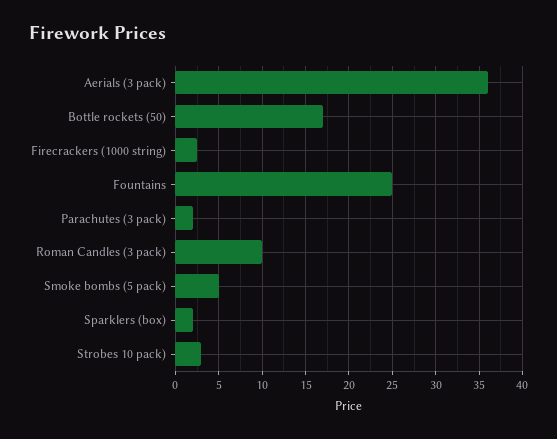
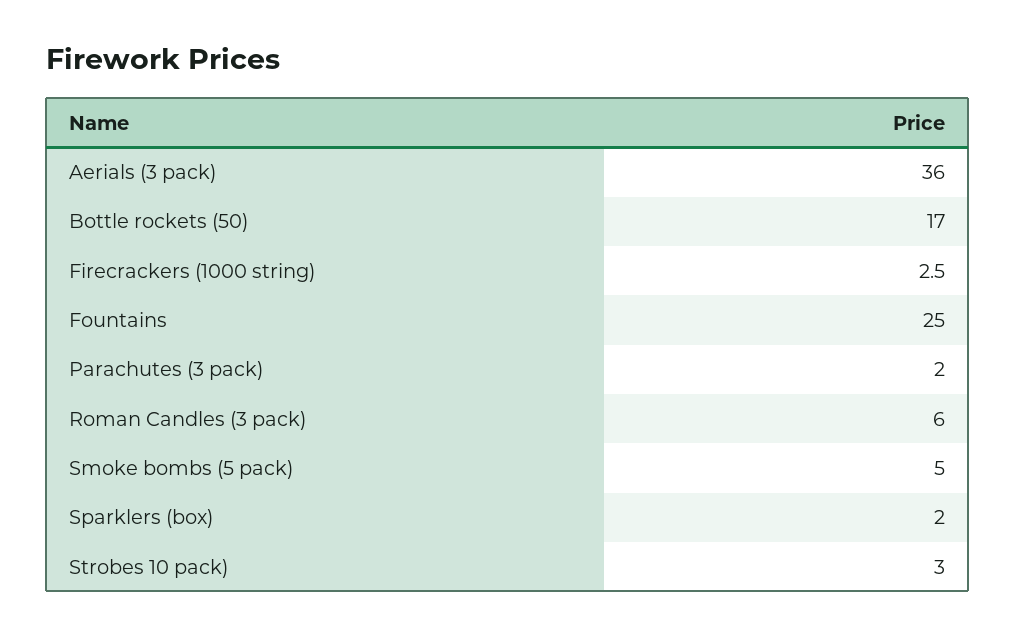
  {
    "Aerials (3 pack)": 36,
    "Bottle rockets (50)": 17,
    "Firecrackers (1000 string)": 2.5,
    "Fountains": 25,
    "Parachutes (3 pack)": 2,
-   "Roman Candles (3 pack)": 10,
+   "Roman Candles (3 pack)": 6,
    "Smoke bombs (5 pack)": 5,
    "Sparklers (box)": 2,
    "Strobes 10 pack)": 3
  }

